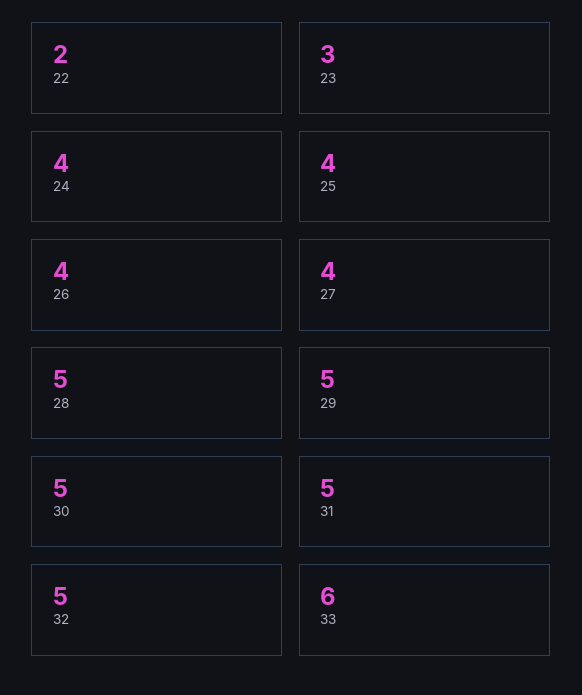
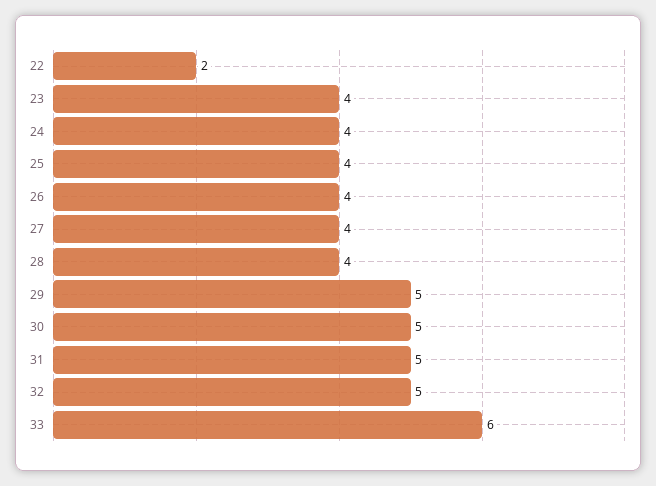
  {
    "22": 2,
-   "23": 3,
+   "23": 4,
    "24": 4,
    "25": 4,
    "26": 4,
    "27": 4,
-   "28": 5,
+   "28": 4,
    "29": 5,
    "30": 5,
    "31": 5,
    "32": 5,
    "33": 6
  }

